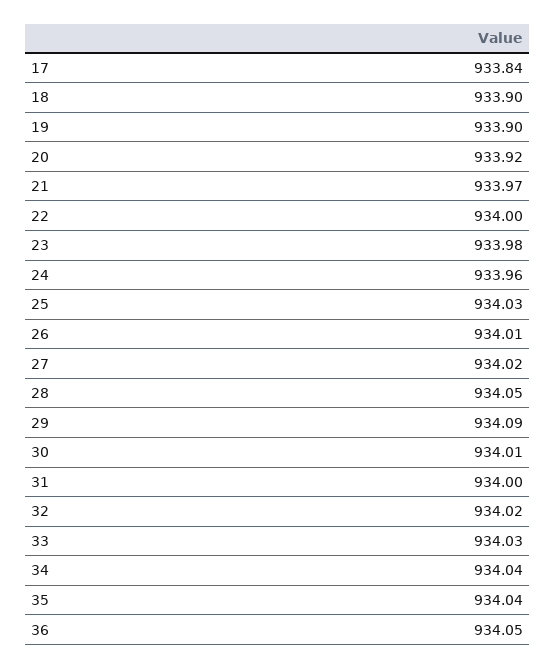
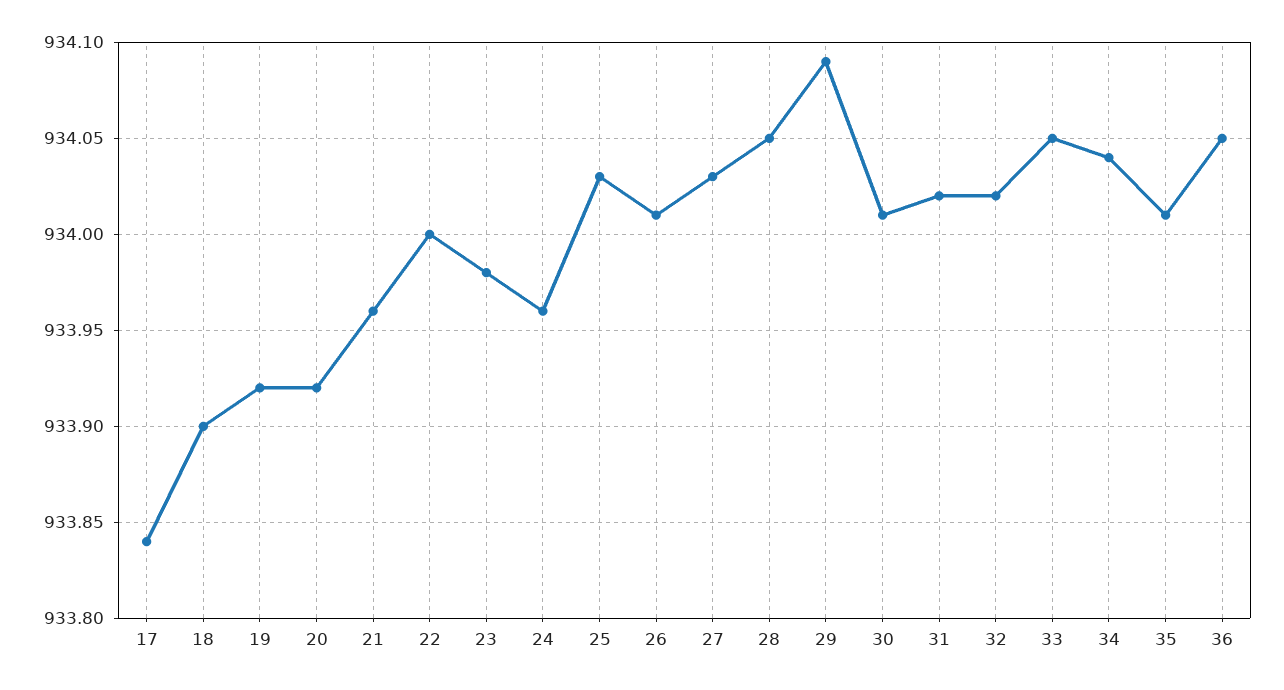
  {
    "17": 933.84,
    "18": 933.9,
-   "19": 933.9,
+   "19": 933.92,
    "20": 933.92,
-   "21": 933.97,
+   "21": 933.96,
    "22": 934,
    "23": 933.98,
    "24": 933.96,
    "25": 934.03,
    "26": 934.01,
-   "27": 934.02,
+   "27": 934.03,
    "28": 934.05,
    "29": 934.09,
    "30": 934.01,
-   "31": 934,
+   "31": 934.02,
    "32": 934.02,
-   "33": 934.03,
+   "33": 934.05,
    "34": 934.04,
-   "35": 934.04,
+   "35": 934.01,
    "36": 934.05
  }

